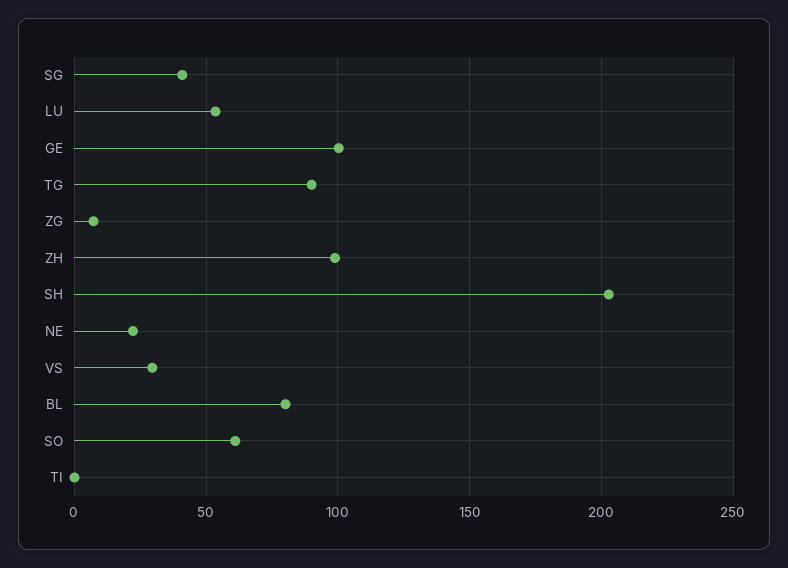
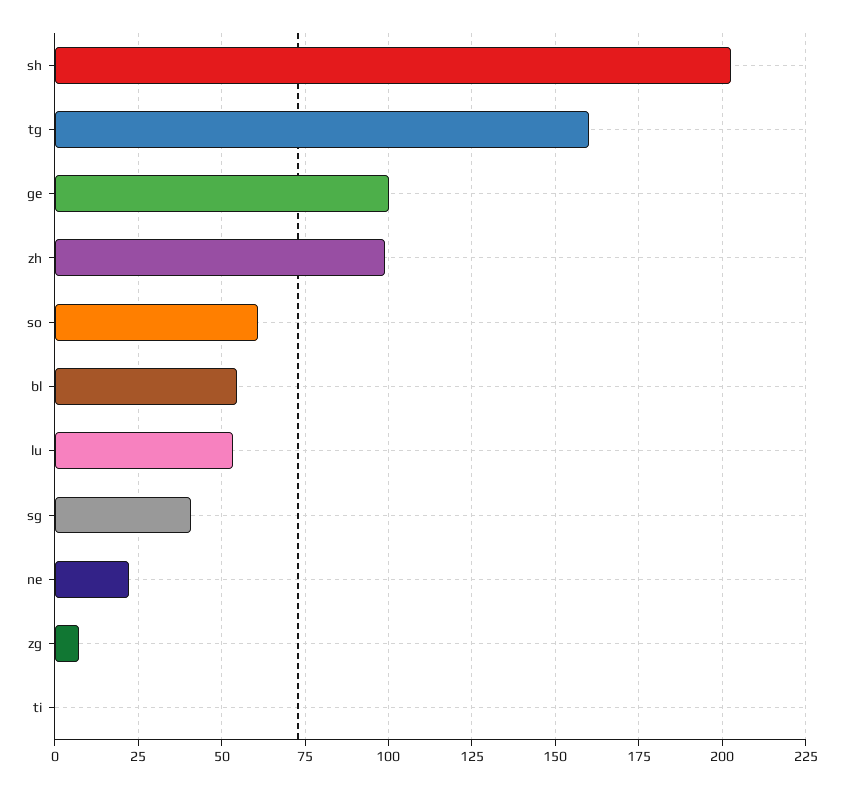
  {
    "SG": 40,
    "LU": 52.5,
    "GE": 100,
-   "TG": 90,
+   "TG": 160,
    "ZG": 7.5,
    "ZH": 100,
    "SH": 202.5,
    "NE": 22.5,
-   "VS": 30,
-   "BL": 80,
+   "BL": 55,
    "SO": 60,
    "TI": 0
  }

